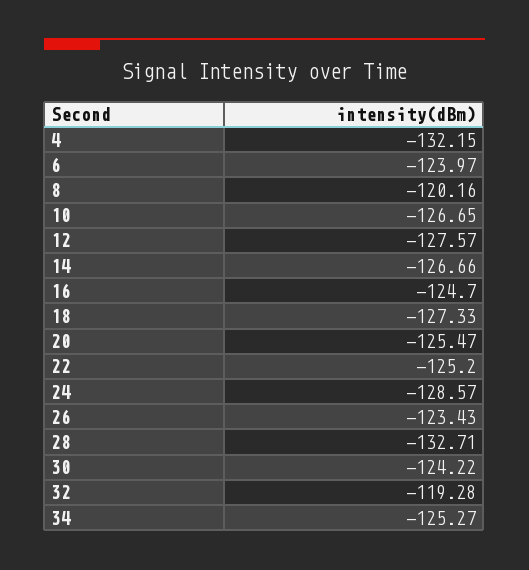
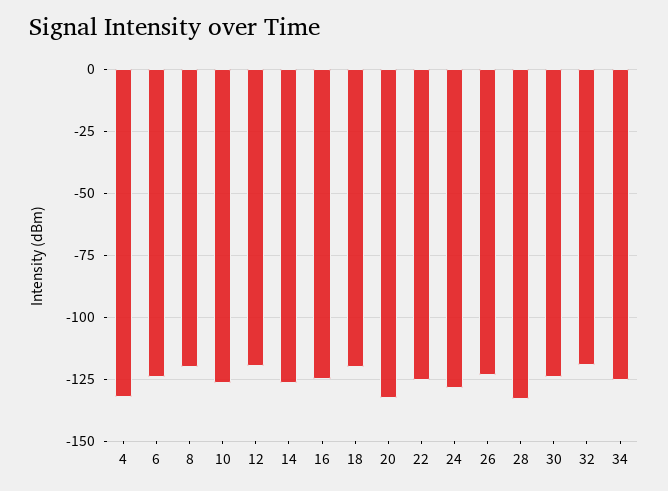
  {
    "4": -132.15,
    "6": -123.97,
    "8": -120.16,
    "10": -126.65,
-   "12": -127.57,
+   "12": -120,
    "14": -126.66,
    "16": -124.7,
-   "18": -127.33,
+   "18": -120,
-   "20": -125.47,
+   "20": -132.5,
    "22": -125.2,
    "24": -128.57,
    "26": -123.43,
    "28": -132.71,
    "30": -124.22,
    "32": -119.28,
    "34": -125.27
  }

